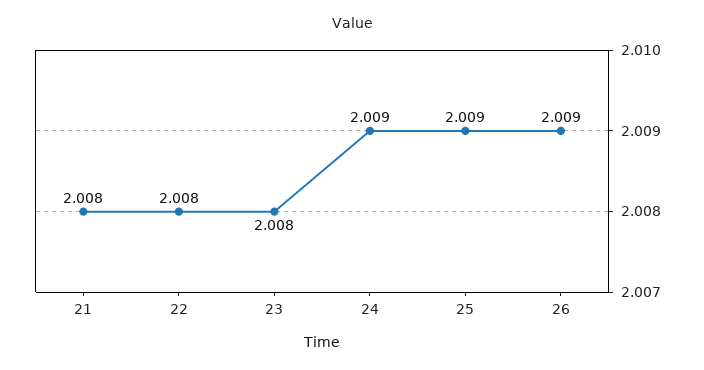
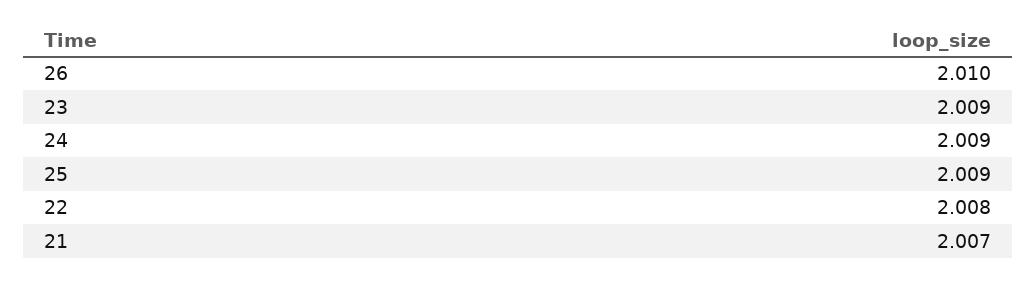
  {
-   "21": 2.008,
+   "21": 2.007,
    "22": 2.008,
-   "23": 2.008,
+   "23": 2.009,
    "24": 2.009,
    "25": 2.009,
-   "26": 2.009
+   "26": 2.01
  }

